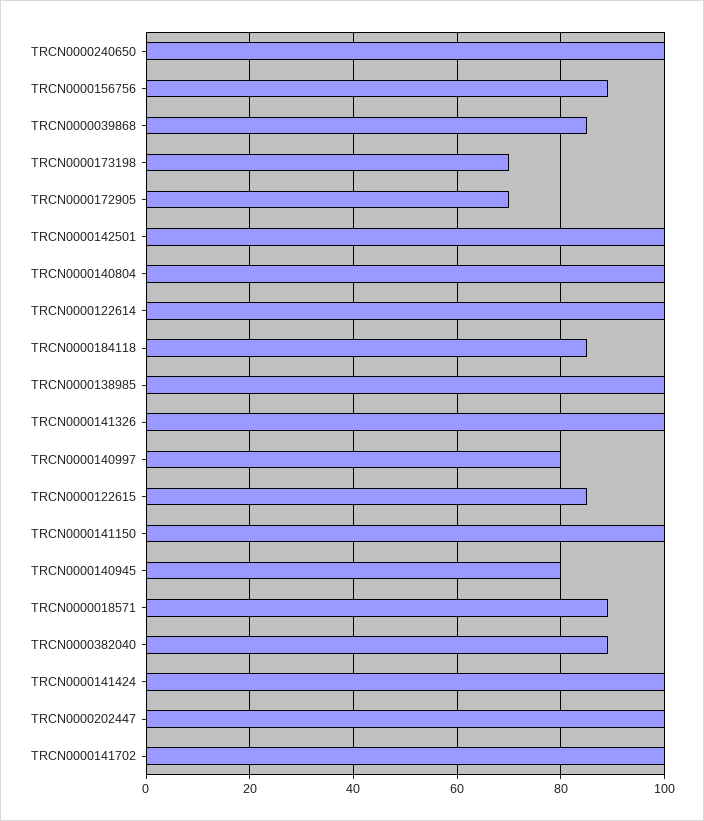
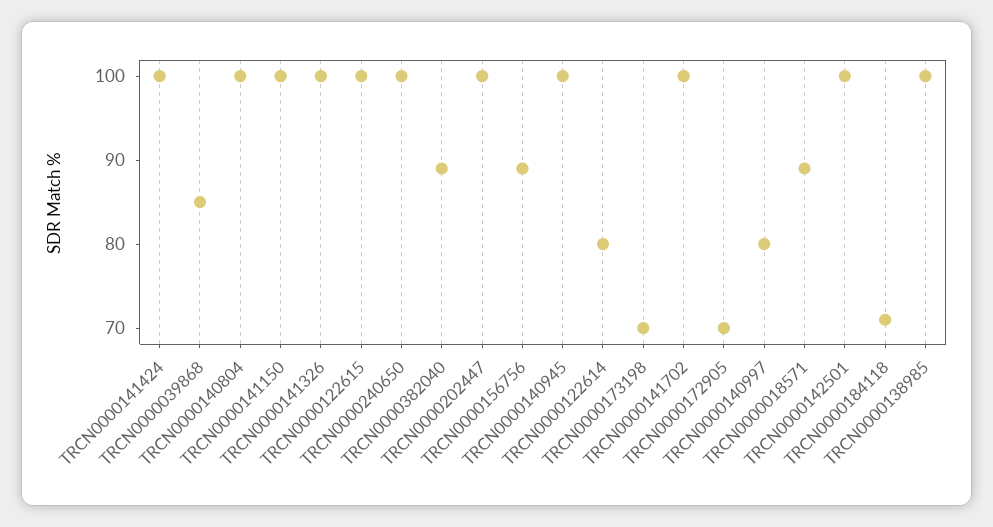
  {
    "TRCN0000240650": 100,
    "TRCN0000156756": 89,
    "TRCN0000039868": 85,
    "TRCN0000173198": 70,
    "TRCN0000172905": 70,
    "TRCN0000142501": 100,
    "TRCN0000140804": 100,
-   "TRCN0000122614": 100,
+   "TRCN0000122614": 80,
-   "TRCN0000184118": 85,
+   "TRCN0000184118": 71,
    "TRCN0000138985": 100,
    "TRCN0000141326": 100,
    "TRCN0000140997": 80,
-   "TRCN0000122615": 85,
+   "TRCN0000122615": 100,
    "TRCN0000141150": 100,
-   "TRCN0000140945": 80,
+   "TRCN0000140945": 100,
    "TRCN0000018571": 89,
    "TRCN0000382040": 89,
    "TRCN0000141424": 100,
    "TRCN0000202447": 100,
    "TRCN0000141702": 100
  }

